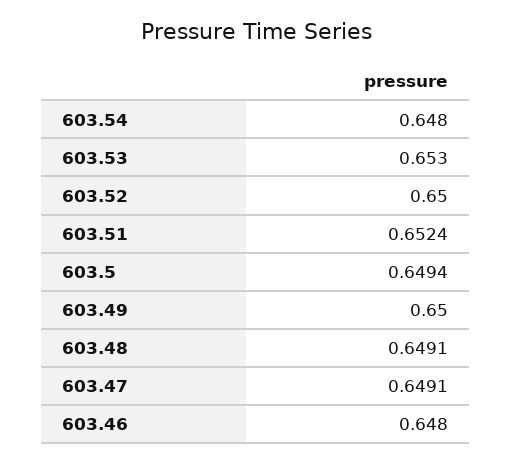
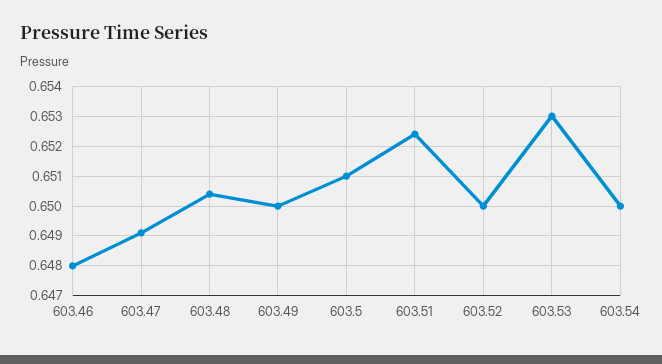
  {
-   "603.54": 0.648,
+   "603.54": 0.65,
    "603.53": 0.653,
    "603.52": 0.65,
    "603.51": 0.6524,
-   "603.5": 0.6494,
+   "603.5": 0.651,
    "603.49": 0.65,
-   "603.48": 0.6491,
+   "603.48": 0.6505,
    "603.47": 0.6491,
    "603.46": 0.648
  }

